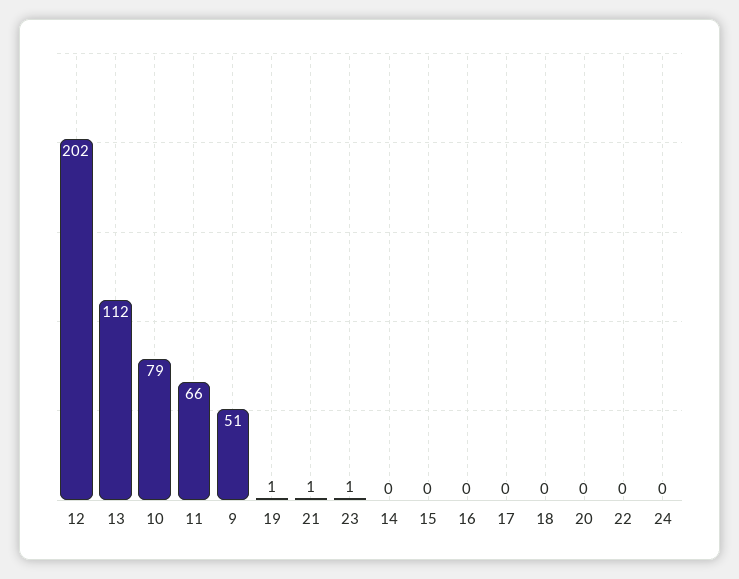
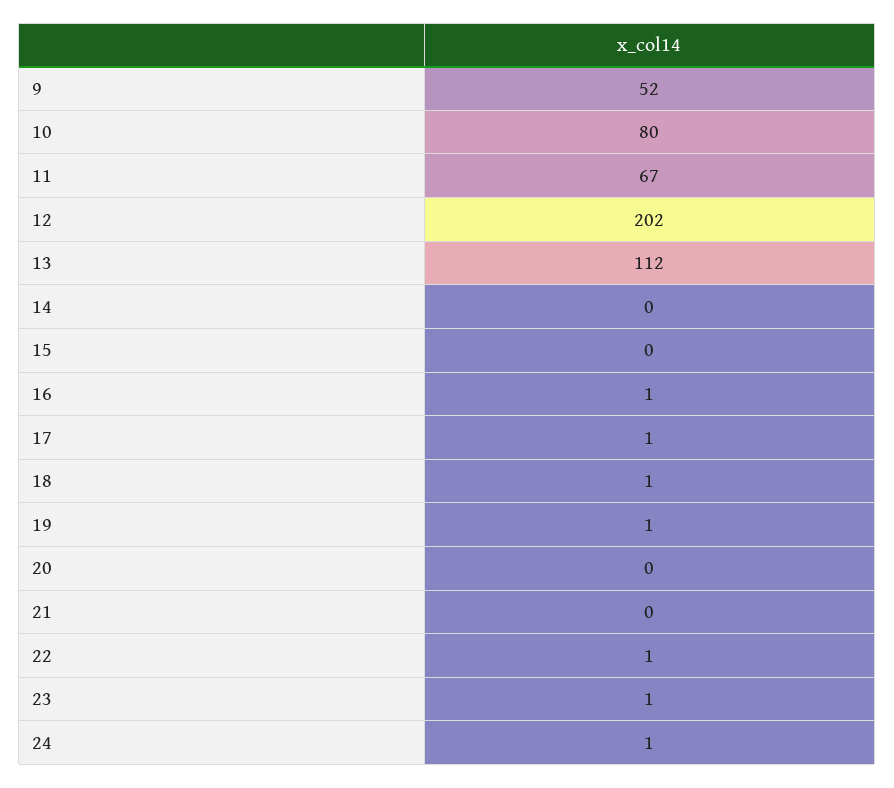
  {
    "12": 202,
    "13": 112,
-   "10": 79,
+   "10": 80,
-   "11": 66,
+   "11": 67,
-   "9": 51,
+   "9": 52,
    "19": 1,
-   "21": 1,
+   "21": 0,
    "23": 1,
    "14": 0,
    "15": 0,
-   "16": 0,
+   "16": 1,
-   "17": 0,
+   "17": 1,
-   "18": 0,
+   "18": 1,
    "20": 0,
-   "22": 0,
+   "22": 1,
-   "24": 0
+   "24": 1
  }

